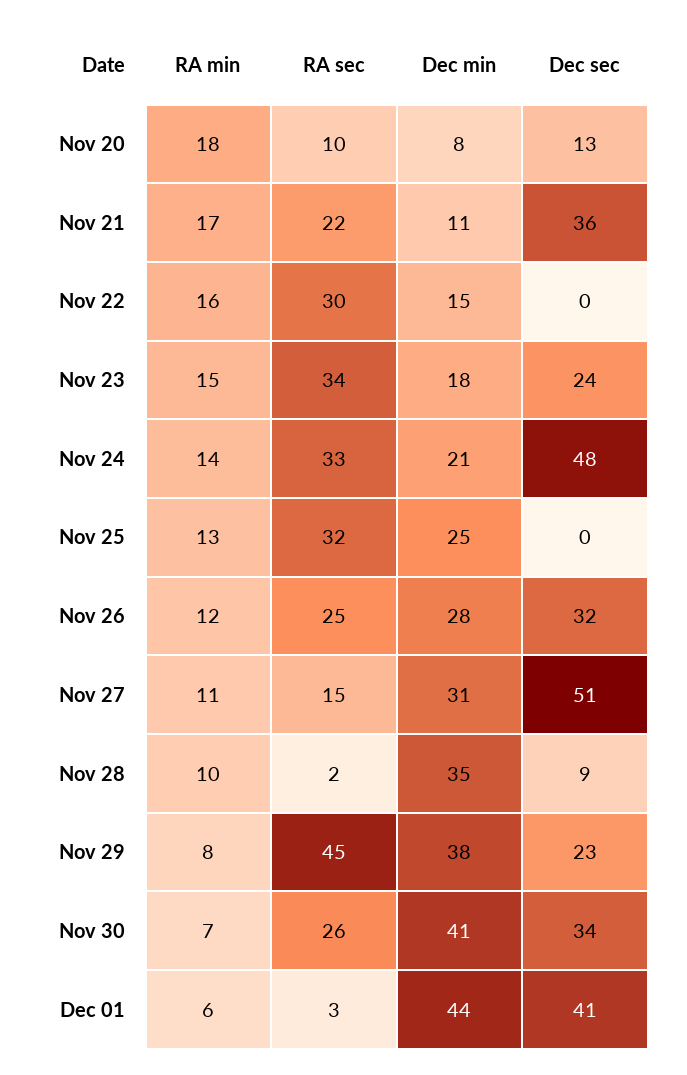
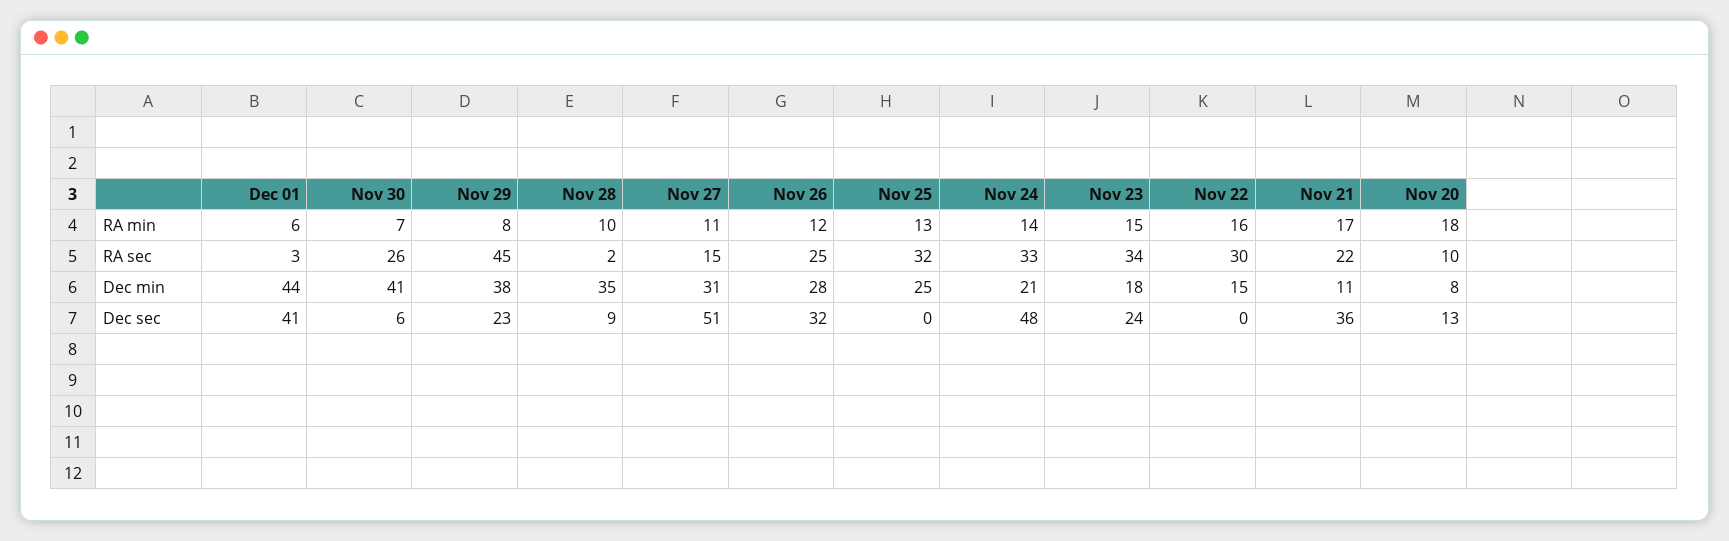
  {
    "RA min": {
      "Nov 20": 18,
      "Nov 21": 17,
      "Nov 22": 16,
      "Nov 23": 15,
      "Nov 24": 14,
      "Nov 25": 13,
      "Nov 26": 12,
      "Nov 27": 11,
      "Nov 28": 10,
      "Nov 29": 8,
      "Nov 30": 7,
      "Dec 01": 6
    },
    "RA sec": {
      "Nov 20": 10,
      "Nov 21": 22,
      "Nov 22": 30,
      "Nov 23": 34,
      "Nov 24": 33,
      "Nov 25": 32,
      "Nov 26": 25,
      "Nov 27": 15,
      "Nov 28": 2,
      "Nov 29": 45,
      "Nov 30": 26,
      "Dec 01": 3
    },
    "Dec min": {
      "Nov 20": 8,
      "Nov 21": 11,
      "Nov 22": 15,
      "Nov 23": 18,
      "Nov 24": 21,
      "Nov 25": 25,
      "Nov 26": 28,
      "Nov 27": 31,
      "Nov 28": 35,
      "Nov 29": 38,
      "Nov 30": 41,
      "Dec 01": 44
    },
    "Dec sec": {
      "Nov 20": 13,
      "Nov 21": 36,
      "Nov 22": 0,
      "Nov 23": 24,
      "Nov 24": 48,
      "Nov 25": 0,
      "Nov 26": 32,
      "Nov 27": 51,
      "Nov 28": 9,
      "Nov 29": 23,
-     "Nov 30": 34,
+     "Nov 30": 6,
      "Dec 01": 41
    }
  }

